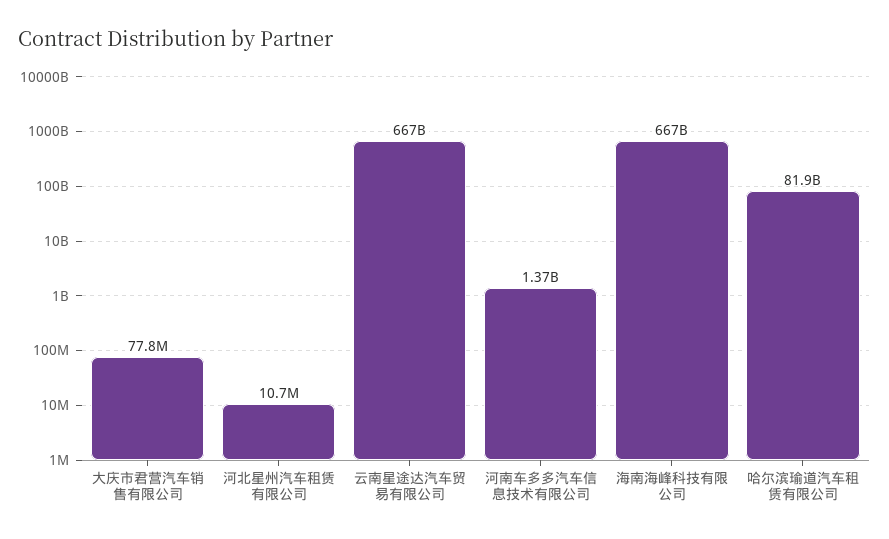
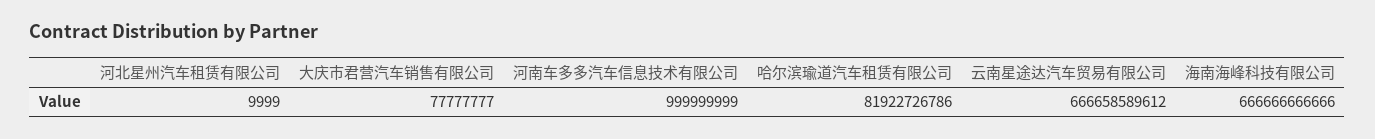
  {
    "大庆市君营汽车销售有限公司": 77777777,
-   "河北星州汽车租赁有限公司": 10700000,
+   "河北星州汽车租赁有限公司": 9999,
    "云南星途达汽车贸易有限公司": 666658589612,
-   "河南车多多汽车信息技术有限公司": 1370000000,
+   "河南车多多汽车信息技术有限公司": 999999999,
    "海南海峰科技有限公司": 666666666666,
    "哈尔滨瑜道汽车租赁有限公司": 81922726786
  }

